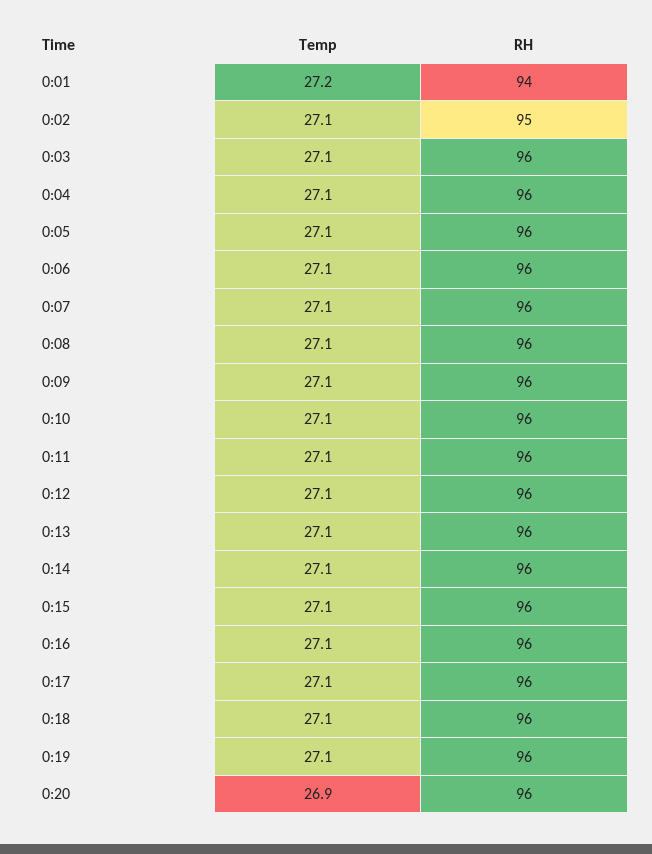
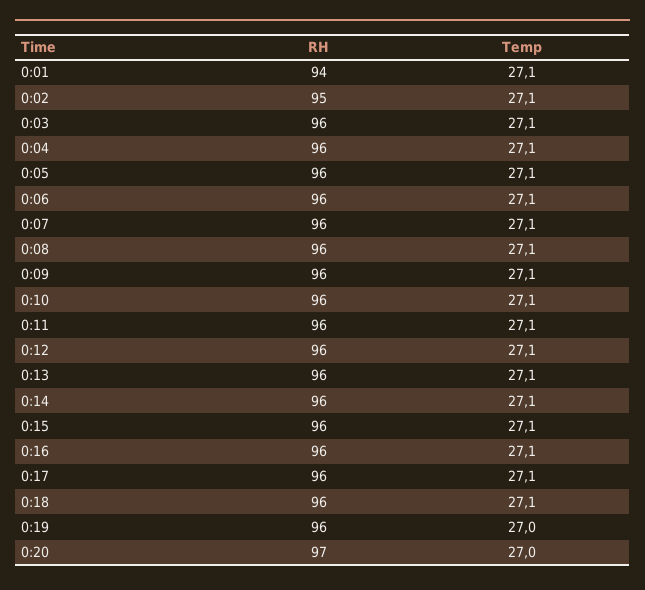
  {
    "Temp": {
-     "0:01": 27.2,
+     "0:01": 27.1,
      "0:02": 27.1,
      "0:03": 27.1,
      "0:04": 27.1,
      "0:05": 27.1,
      "0:06": 27.1,
      "0:07": 27.1,
      "0:08": 27.1,
      "0:09": 27.1,
      "0:10": 27.1,
      "0:11": 27.1,
      "0:12": 27.1,
      "0:13": 27.1,
      "0:14": 27.1,
      "0:15": 27.1,
      "0:16": 27.1,
      "0:17": 27.1,
      "0:18": 27.1,
-     "0:19": 27.1,
+     "0:19": 27,
-     "0:20": 26.9
+     "0:20": 27
    },
    "RH": {
      "0:01": 94,
      "0:02": 95,
      "0:03": 96,
      "0:04": 96,
      "0:05": 96,
      "0:06": 96,
      "0:07": 96,
      "0:08": 96,
      "0:09": 96,
      "0:10": 96,
      "0:11": 96,
      "0:12": 96,
      "0:13": 96,
      "0:14": 96,
      "0:15": 96,
      "0:16": 96,
      "0:17": 96,
      "0:18": 96,
      "0:19": 96,
-     "0:20": 96
+     "0:20": 97
    }
  }

